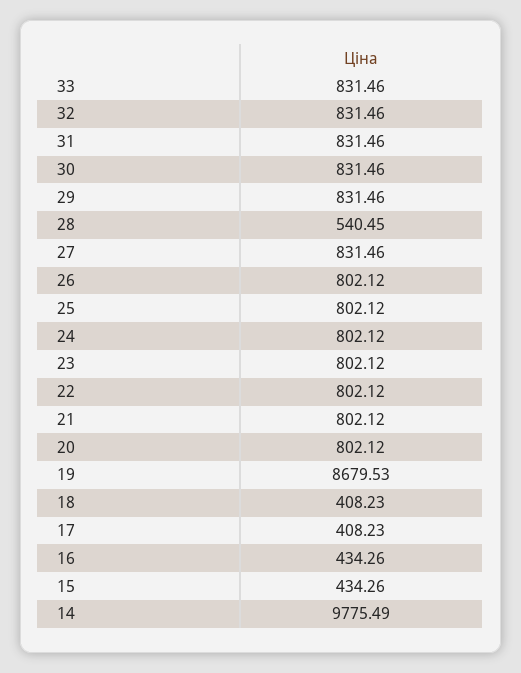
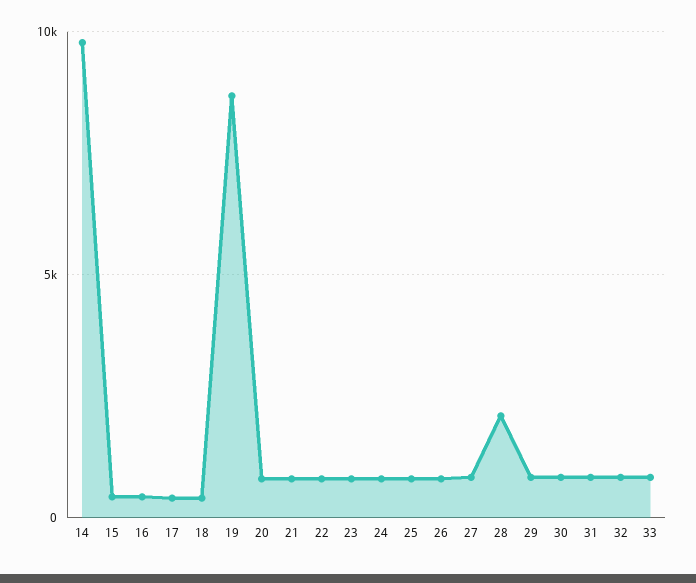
  {
    "33": 831.46,
    "32": 831.46,
    "31": 831.46,
    "30": 831.46,
    "29": 831.46,
-   "28": 540.45,
+   "28": 2000,
    "27": 831.46,
    "26": 802.12,
    "25": 802.12,
    "24": 802.12,
    "23": 802.12,
    "22": 802.12,
    "21": 802.12,
    "20": 802.12,
    "19": 8679.53,
    "18": 408.23,
    "17": 408.23,
    "16": 434.26,
    "15": 434.26,
    "14": 9775.49
  }

